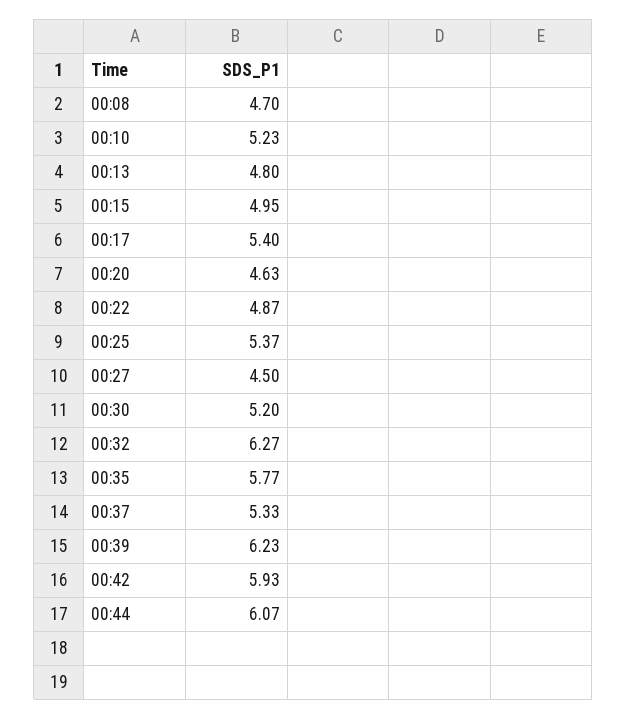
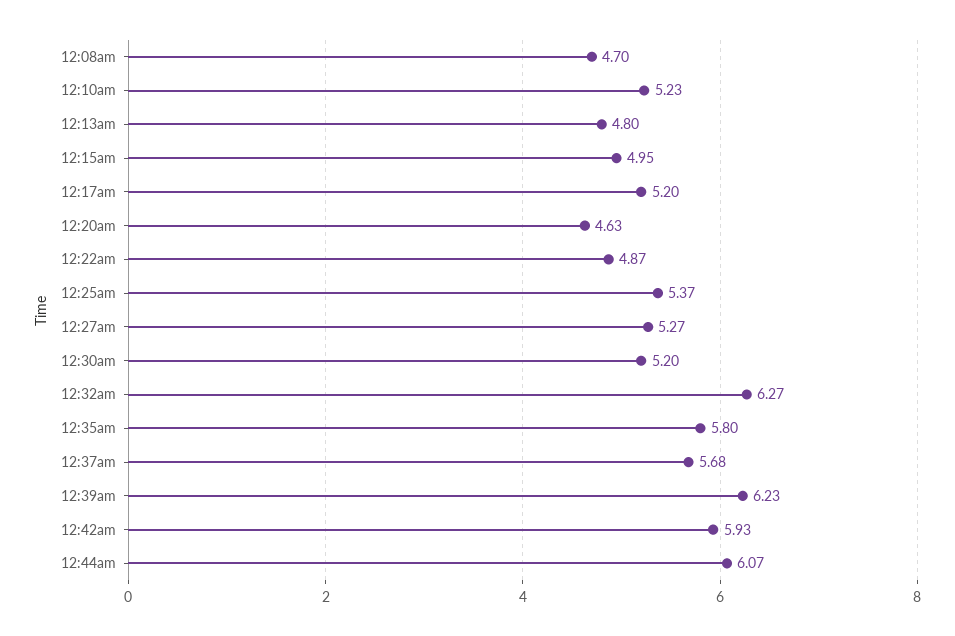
  {
    "00:08": 4.7,
    "00:10": 5.23,
    "00:13": 4.8,
    "00:15": 4.95,
-   "00:17": 5.4,
+   "00:17": 5.2,
    "00:20": 4.63,
    "00:22": 4.87,
    "00:25": 5.37,
-   "00:27": 4.5,
+   "00:27": 5.27,
    "00:30": 5.2,
    "00:32": 6.27,
-   "00:35": 5.77,
+   "00:35": 5.8,
-   "00:37": 5.33,
+   "00:37": 5.68,
    "00:39": 6.23,
    "00:42": 5.93,
    "00:44": 6.07
  }

